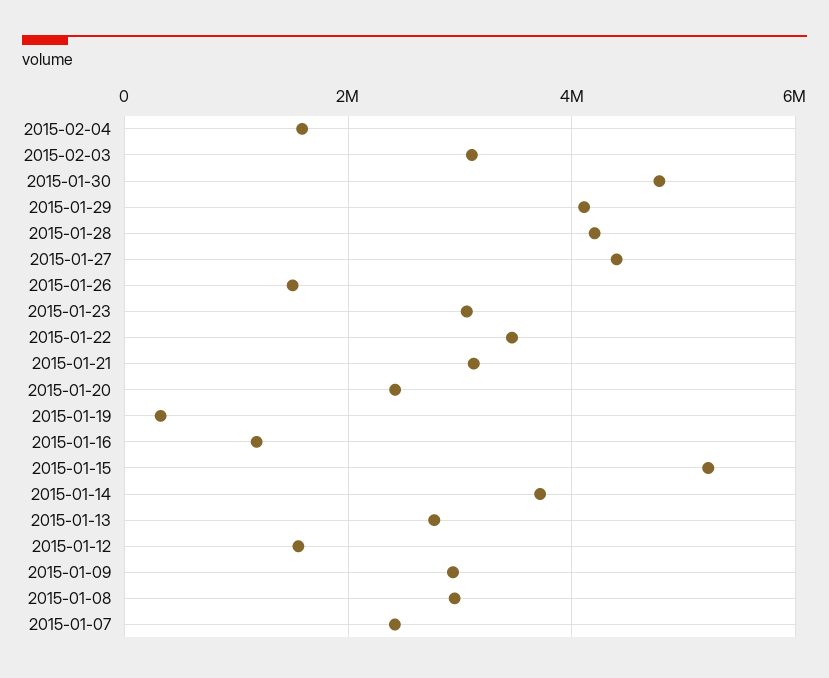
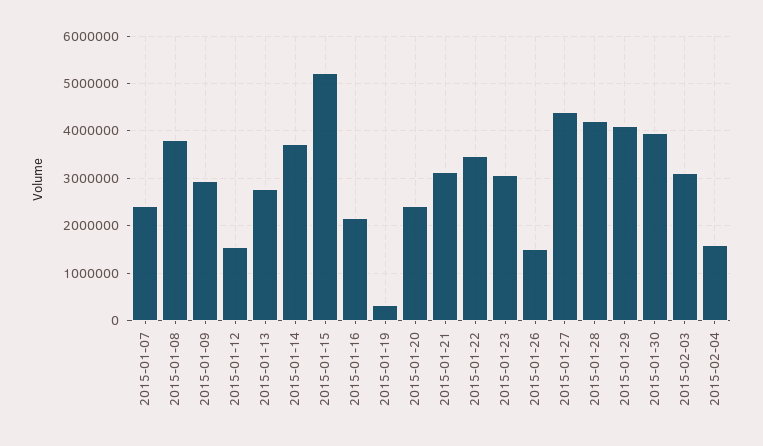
  {
    "2015-02-04": 1600000,
    "2015-02-03": 3200000,
-   "2015-01-30": 4800000,
+   "2015-01-30": 4000000,
    "2015-01-29": 4200000,
    "2015-01-28": 4200000,
    "2015-01-27": 4400000,
    "2015-01-26": 1600000,
    "2015-01-23": 3000000,
    "2015-01-22": 3400000,
    "2015-01-21": 3200000,
    "2015-01-20": 2400000,
    "2015-01-19": 400000,
-   "2015-01-16": 1200000,
+   "2015-01-16": 2200000,
    "2015-01-15": 5200000,
    "2015-01-14": 3800000,
    "2015-01-13": 2800000,
    "2015-01-12": 1600000,
    "2015-01-09": 3000000,
-   "2015-01-08": 3000000,
+   "2015-01-08": 3800000,
    "2015-01-07": 2400000
  }

